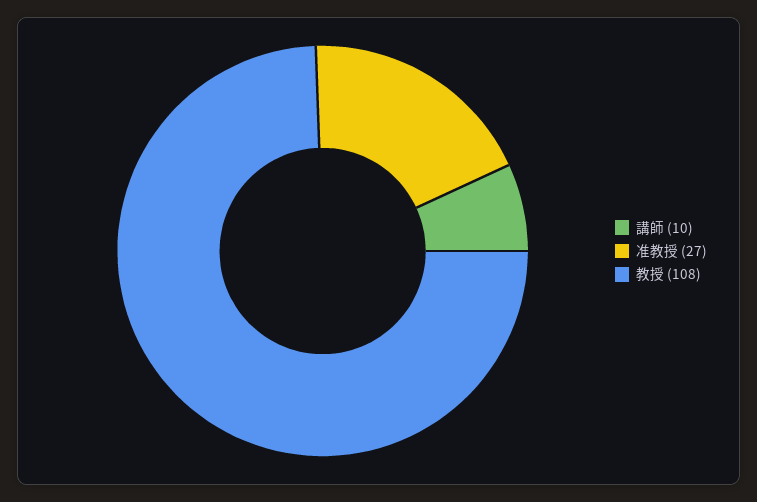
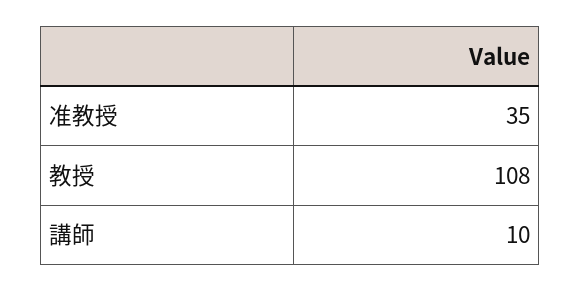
  {
    "講師": 10,
-   "准教授": 27,
+   "准教授": 35,
    "教授": 108
  }

